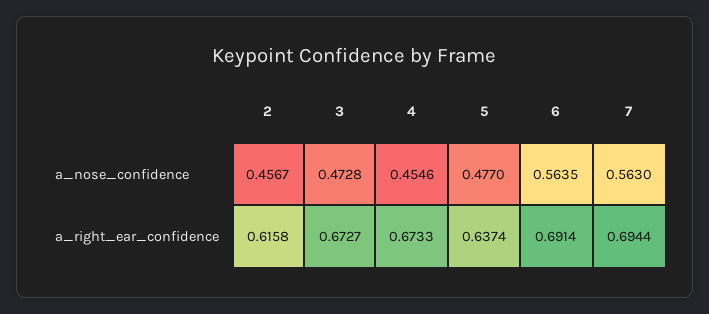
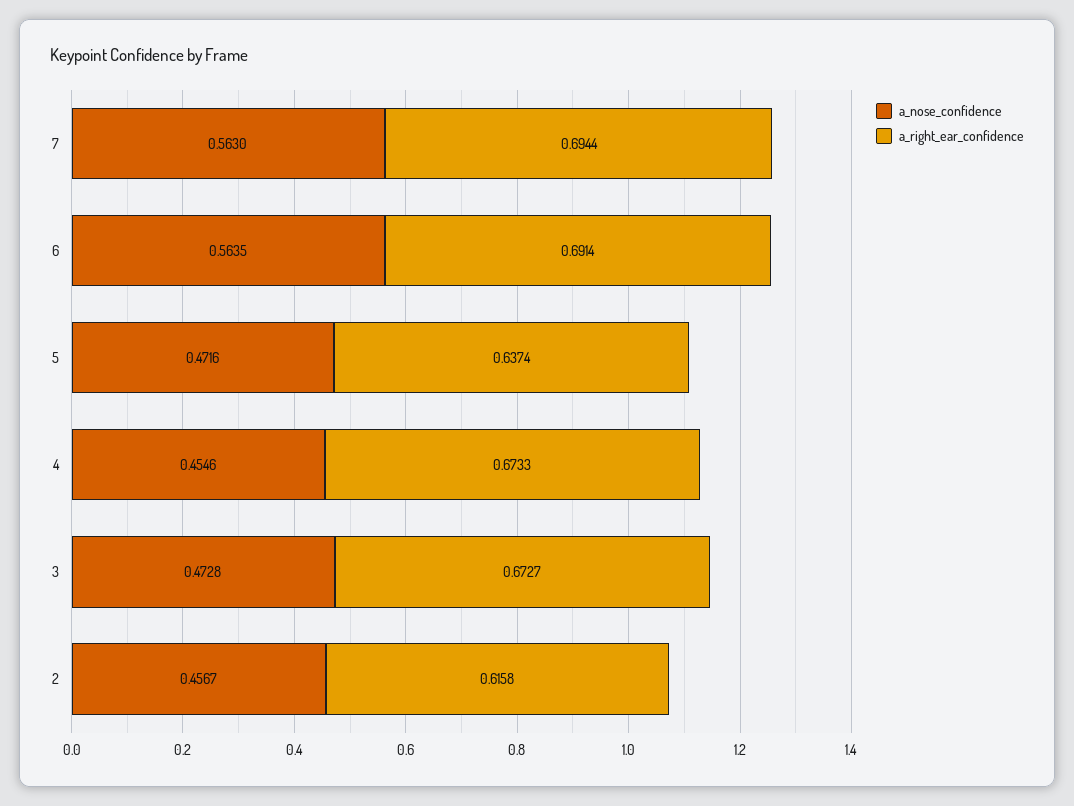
  {
    "a_nose_confidence": {
      "2": 0.4567,
      "3": 0.4728,
      "4": 0.4546,
-     "5": 0.477,
+     "5": 0.4716,
      "6": 0.5635,
      "7": 0.563
    },
    "a_right_ear_confidence": {
      "2": 0.6158,
      "3": 0.6727,
      "4": 0.6733,
      "5": 0.6374,
      "6": 0.6914,
      "7": 0.6944
    }
  }

